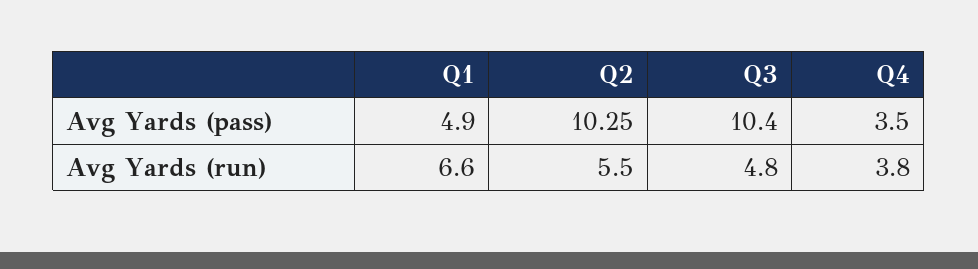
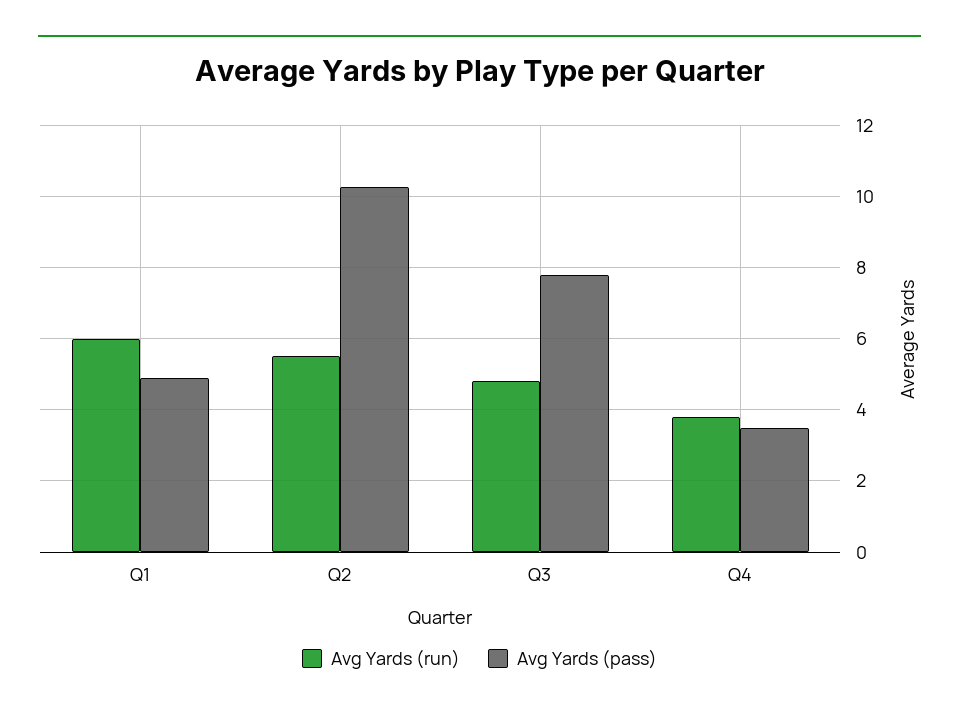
  {
    "Avg Yards (pass)": {
      "Q1": 4.9,
      "Q2": 10.25,
-     "Q3": 10.4,
+     "Q3": 7.8,
      "Q4": 3.5
    },
    "Avg Yards (run)": {
-     "Q1": 6.6,
+     "Q1": 6,
      "Q2": 5.5,
      "Q3": 4.8,
      "Q4": 3.8
    }
  }

